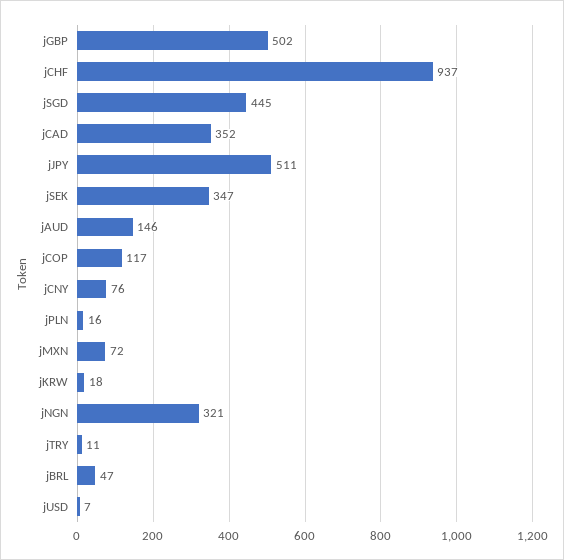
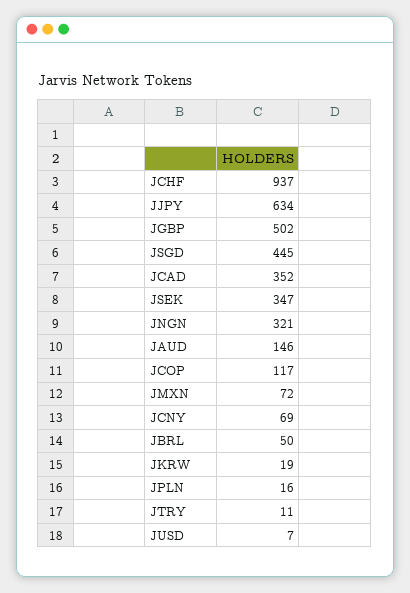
  {
    "jGBP": 502,
    "jCHF": 937,
    "jSGD": 445,
    "jCAD": 352,
-   "jJPY": 511,
+   "jJPY": 634,
    "jSEK": 347,
    "jAUD": 146,
    "jCOP": 117,
-   "jCNY": 76,
+   "jCNY": 69,
    "jPLN": 16,
    "jMXN": 72,
-   "jKRW": 18,
+   "jKRW": 19,
    "jNGN": 321,
    "jTRY": 11,
-   "jBRL": 47,
+   "jBRL": 50,
    "jUSD": 7
  }

